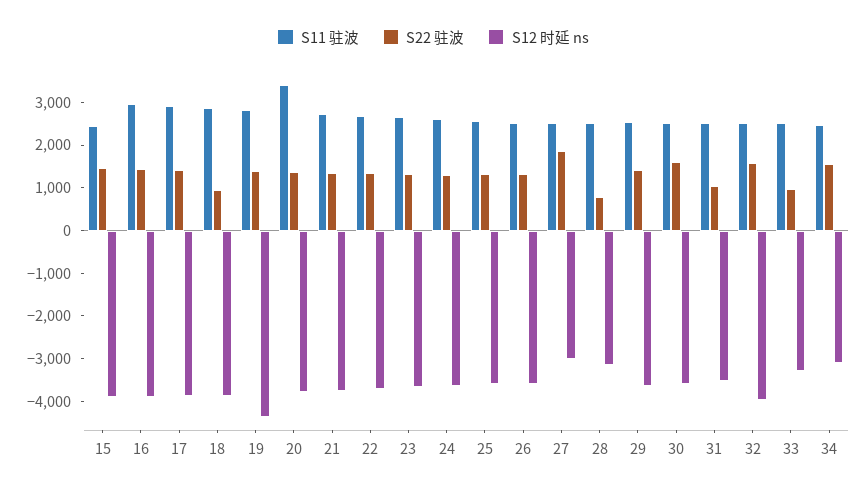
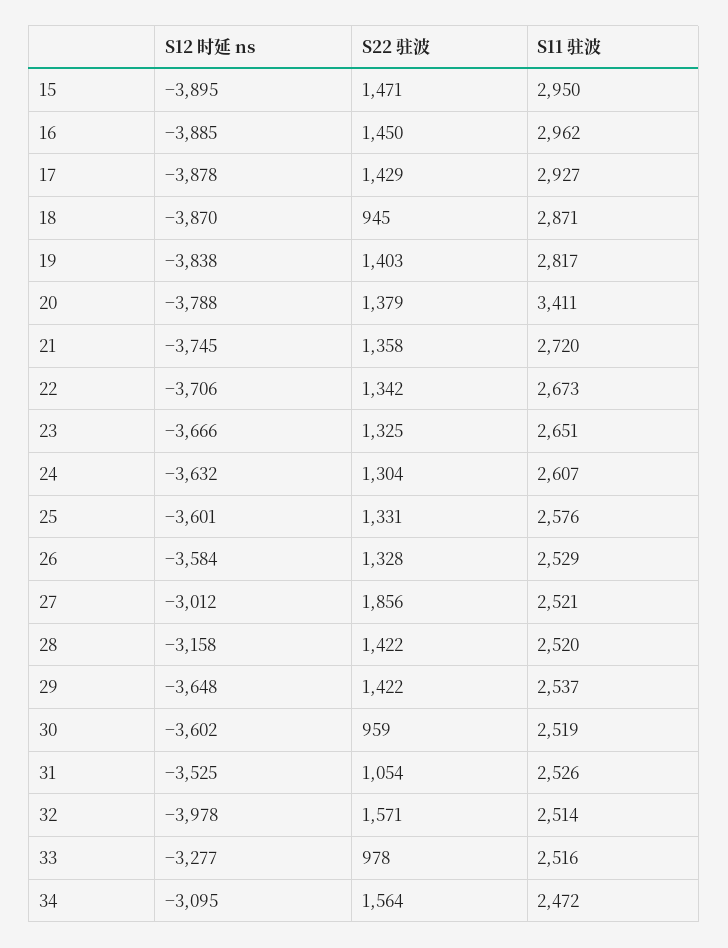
  {
    "S11 驻波": {
-     "15": 2400,
+     "15": 2950,
      "16": 2962,
      "17": 2927,
      "18": 2871,
      "19": 2817,
      "20": 3411,
      "21": 2720,
      "22": 2673,
      "23": 2651,
      "24": 2607,
      "25": 2576,
      "26": 2529,
      "27": 2521,
      "28": 2520,
      "29": 2537,
      "30": 2519,
      "31": 2526,
      "32": 2514,
      "33": 2516,
      "34": 2472
    },
    "S22 驻波": {
      "15": 1471,
      "16": 1450,
      "17": 1429,
      "18": 945,
      "19": 1403,
      "20": 1379,
      "21": 1358,
      "22": 1342,
      "23": 1325,
      "24": 1304,
      "25": 1331,
      "26": 1328,
      "27": 1856,
-     "28": 800,
+     "28": 1422,
      "29": 1422,
-     "30": 1600,
+     "30": 959,
      "31": 1054,
      "32": 1571,
      "33": 978,
      "34": 1564
    },
    "S12 时延 ns": {
      "15": -3895,
      "16": -3885,
      "17": -3878,
      "18": -3870,
-     "19": -4400,
+     "19": -3838,
      "20": -3788,
      "21": -3745,
      "22": -3706,
      "23": -3666,
      "24": -3632,
      "25": -3601,
      "26": -3584,
      "27": -3012,
      "28": -3158,
      "29": -3648,
      "30": -3602,
      "31": -3525,
      "32": -3978,
      "33": -3277,
      "34": -3095
    }
  }

